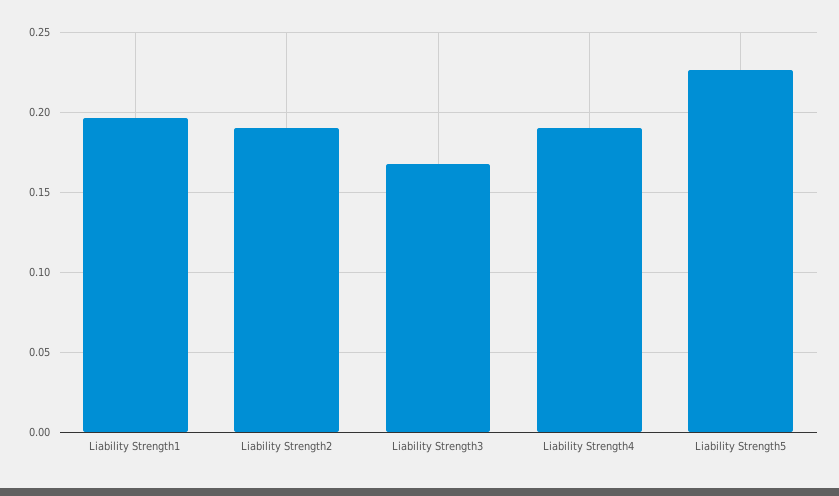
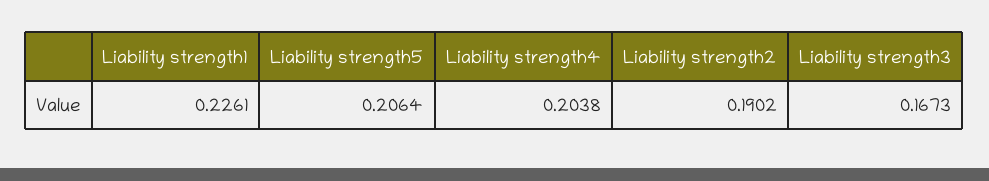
  {
-   "Liability Strength1": 0.195,
+   "Liability Strength1": 0.2261,
    "Liability Strength2": 0.1902,
    "Liability Strength3": 0.1673,
-   "Liability Strength4": 0.19,
+   "Liability Strength4": 0.2038,
-   "Liability Strength5": 0.225
+   "Liability Strength5": 0.2064
  }

